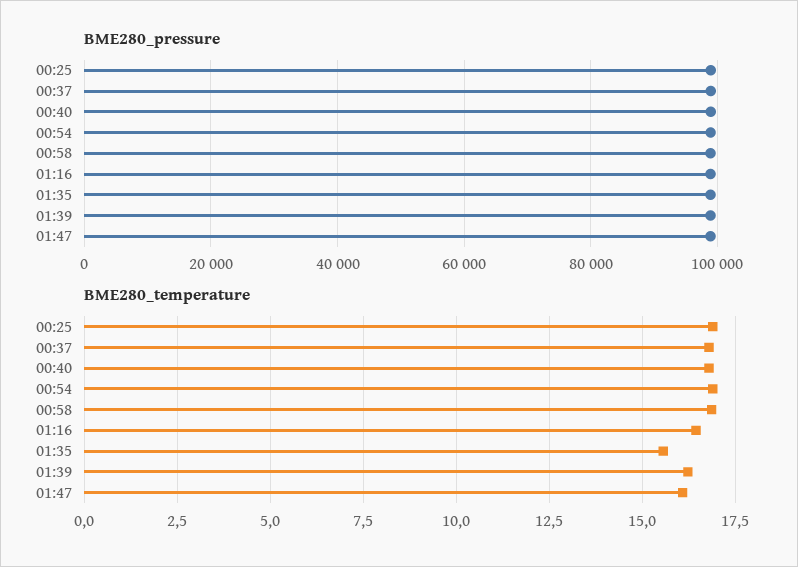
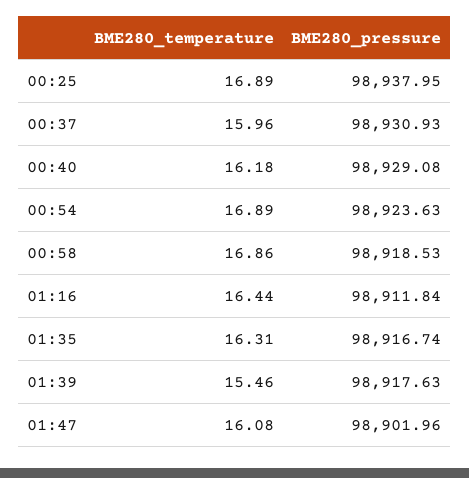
  {
    "BME280_pressure": {
      "00:25": 98937.95,
      "00:37": 98930.93,
      "00:40": 98929.08,
      "00:54": 98923.63,
      "00:58": 98918.53,
      "01:16": 98911.84,
      "01:35": 98916.74,
      "01:39": 98917.63,
      "01:47": 98901.96
    },
    "BME280_temperature": {
      "00:25": 16.89,
-     "00:37": 16.75,
+     "00:37": 15.96,
-     "00:40": 16.75,
+     "00:40": 16.18,
      "00:54": 16.89,
      "00:58": 16.86,
      "01:16": 16.44,
-     "01:35": 15.5,
+     "01:35": 16.31,
-     "01:39": 16.25,
+     "01:39": 15.46,
      "01:47": 16.08
    }
  }

